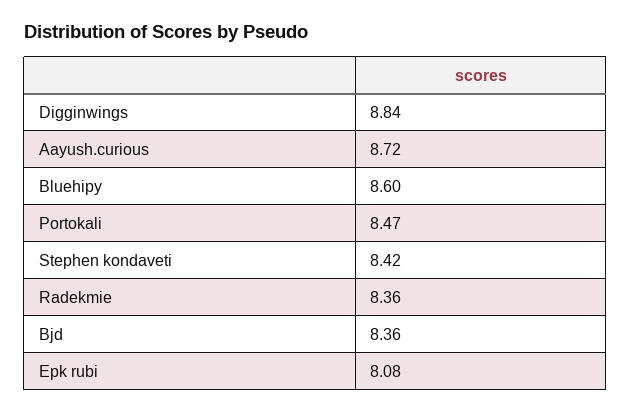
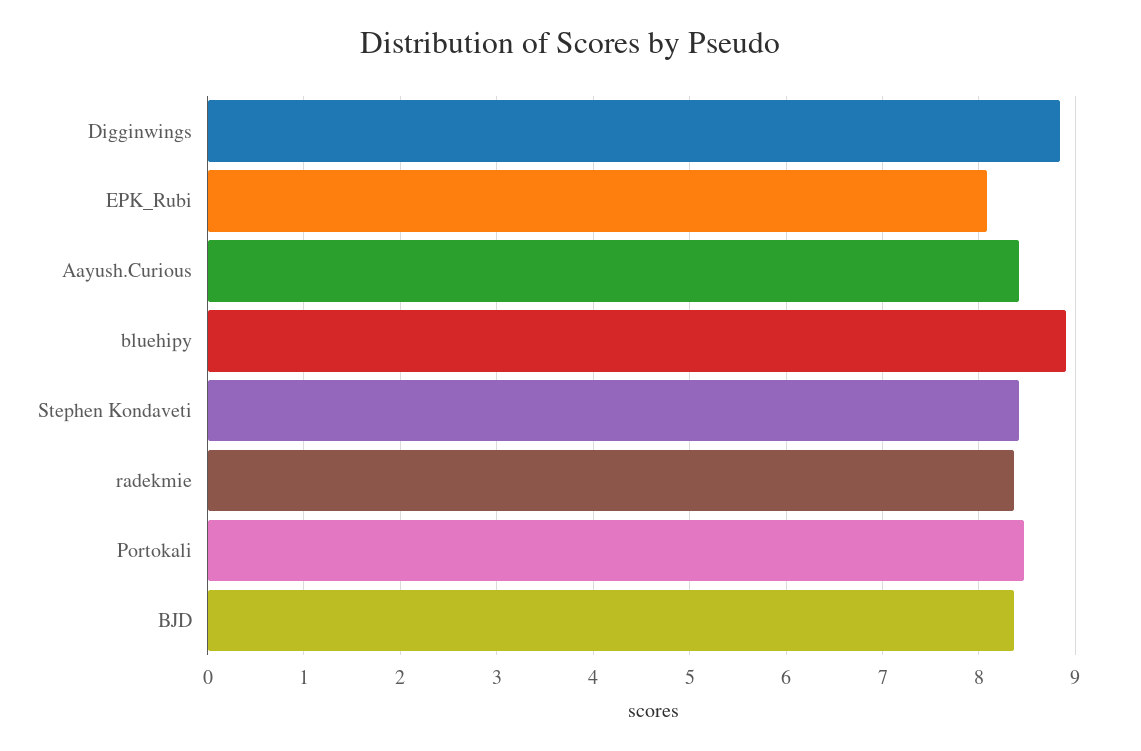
  {
    "Digginwings": 8.84,
-   "Aayush.curious": 8.72,
+   "Aayush.curious": 8.4,
-   "Bluehipy": 8.6,
+   "Bluehipy": 8.9,
    "Portokali": 8.47,
    "Stephen kondaveti": 8.42,
    "Radekmie": 8.36,
    "Bjd": 8.36,
    "Epk rubi": 8.08
  }

